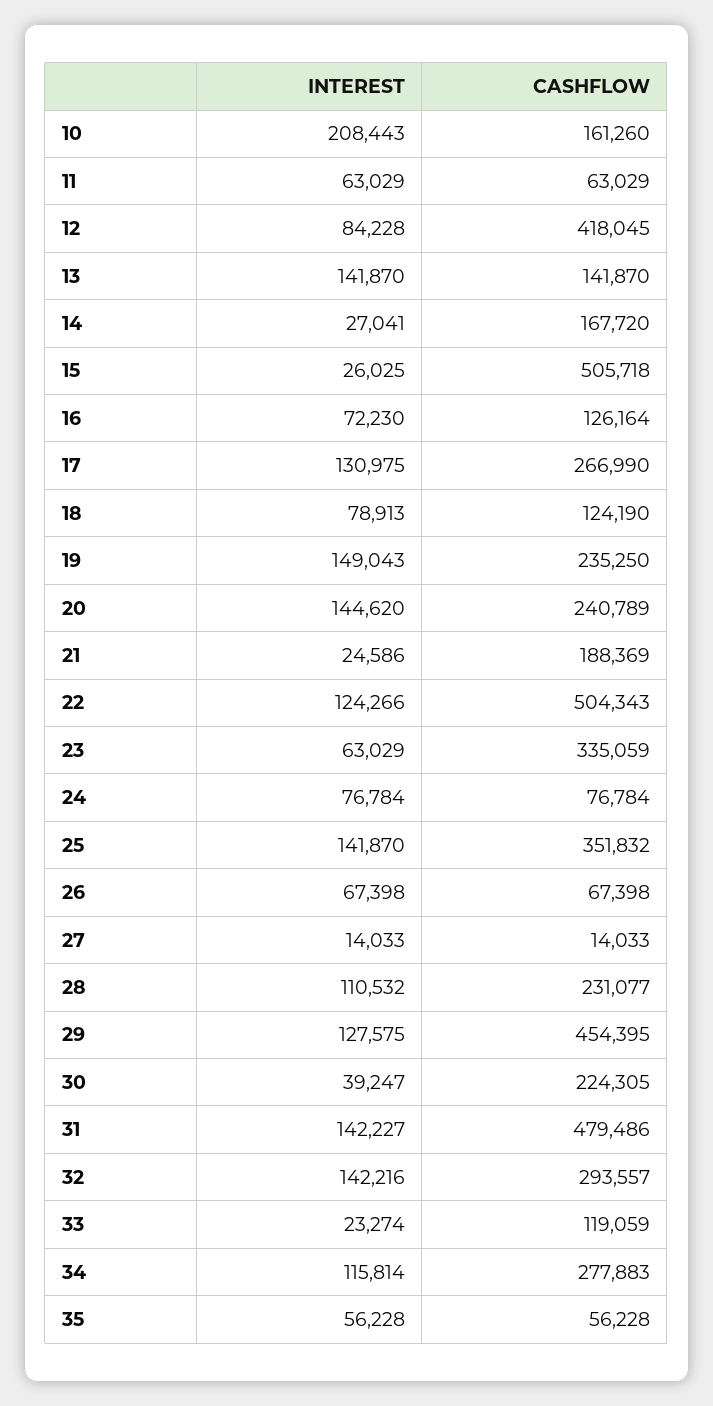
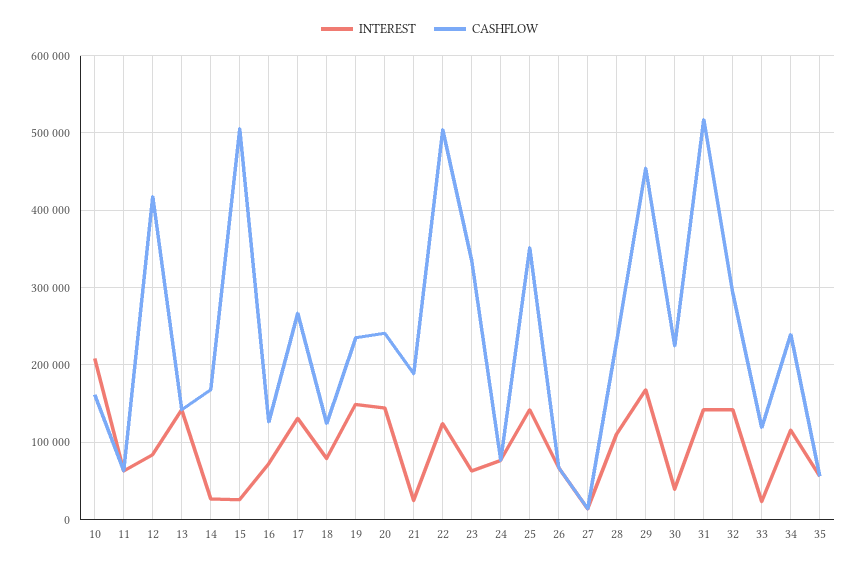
  {
    "INTEREST": {
      "10": 208443,
      "11": 63029,
      "12": 84228,
      "13": 141870,
      "14": 27041,
      "15": 26025,
      "16": 72230,
      "17": 130975,
      "18": 78913,
      "19": 149043,
      "20": 144620,
      "21": 24586,
      "22": 124266,
      "23": 63029,
      "24": 76784,
      "25": 141870,
      "26": 67398,
      "27": 14033,
      "28": 110532,
-     "29": 127575,
+     "29": 170000,
      "30": 39247,
      "31": 142227,
      "32": 142216,
      "33": 23274,
      "34": 115814,
      "35": 56228
    },
    "CASHFLOW": {
      "10": 161260,
      "11": 63029,
      "12": 418045,
      "13": 141870,
      "14": 167720,
      "15": 505718,
      "16": 126164,
      "17": 266990,
      "18": 124190,
      "19": 235250,
      "20": 240789,
      "21": 188369,
      "22": 504343,
      "23": 335059,
      "24": 76784,
      "25": 351832,
      "26": 67398,
      "27": 14033,
      "28": 231077,
      "29": 454395,
      "30": 224305,
-     "31": 479486,
+     "31": 520000,
      "32": 293557,
      "33": 119059,
-     "34": 277883,
+     "34": 240000,
      "35": 56228
    }
  }

